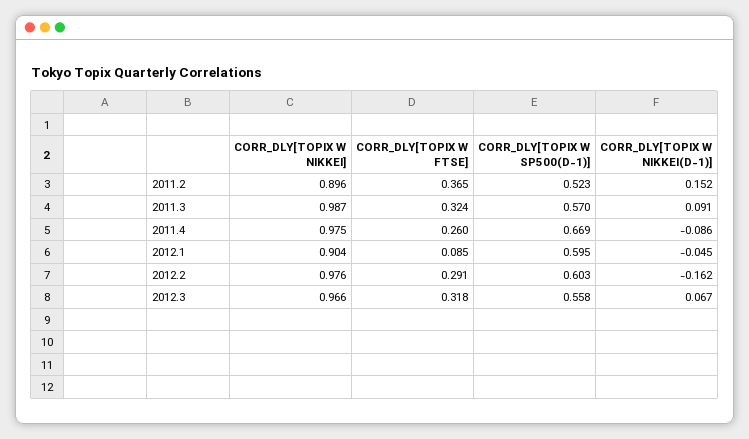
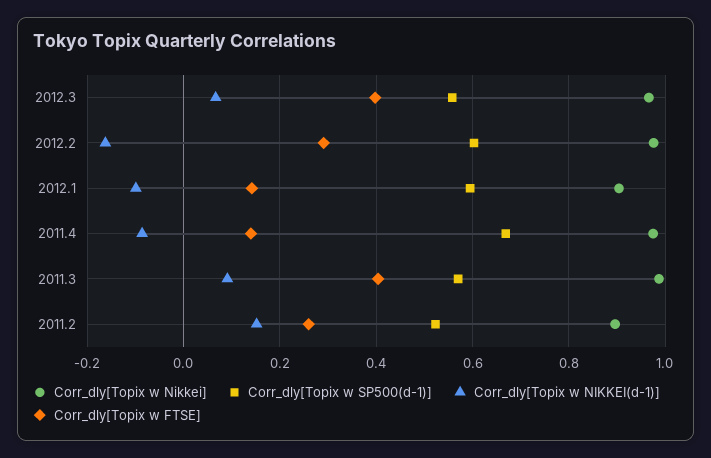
  {
    "CORR_DLY[TOPIX W NIKKEI]": {
      "2011.2": 0.896,
      "2011.3": 0.987,
      "2011.4": 0.975,
      "2012.1": 0.904,
      "2012.2": 0.976,
      "2012.3": 0.966
    },
    "CORR_DLY[TOPIX W FTSE]": {
-     "2011.2": 0.365,
+     "2011.2": 0.26,
-     "2011.3": 0.324,
+     "2011.3": 0.4,
-     "2011.4": 0.26,
+     "2011.4": 0.14,
-     "2012.1": 0.085,
+     "2012.1": 0.14,
      "2012.2": 0.291,
-     "2012.3": 0.318
+     "2012.3": 0.4
    },
    "CORR_DLY[TOPIX W SP500(D-1)]": {
      "2011.2": 0.523,
      "2011.3": 0.57,
      "2011.4": 0.669,
      "2012.1": 0.595,
      "2012.2": 0.603,
      "2012.3": 0.558
    },
    "CORR_DLY[TOPIX W NIKKEI(D-1)]": {
      "2011.2": 0.152,
      "2011.3": 0.091,
      "2011.4": -0.086,
-     "2012.1": -0.045,
+     "2012.1": -0.1,
      "2012.2": -0.162,
      "2012.3": 0.067
    }
  }

